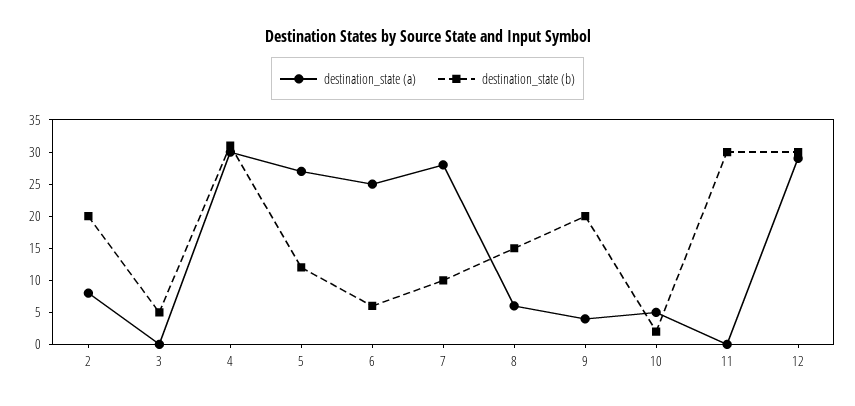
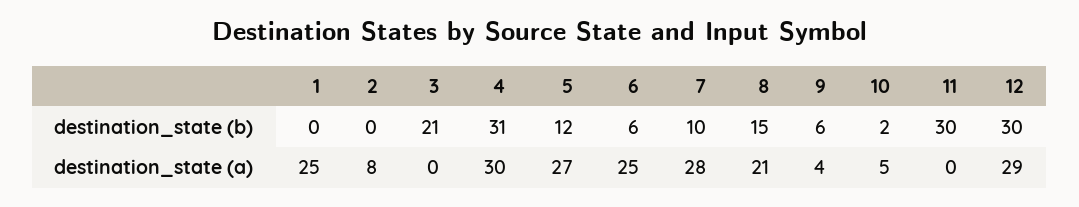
  {
    "destination_state (a)": {
      "2": 8,
      "3": 0,
      "4": 30,
      "5": 27,
      "6": 25,
      "7": 28,
-     "8": 5,
+     "8": 21,
      "9": 4,
      "10": 5,
      "11": 0,
-     "12": 29
+     "12": 29,
+     "1": 25
    },
    "destination_state (b)": {
-     "2": 20,
+     "2": 0,
-     "3": 5,
+     "3": 21,
      "4": 31,
      "5": 12,
      "6": 6,
      "7": 10,
      "8": 15,
-     "9": 20,
+     "9": 6,
      "10": 2,
      "11": 30,
-     "12": 30
+     "12": 30,
+     "1": 0
    }
  }

